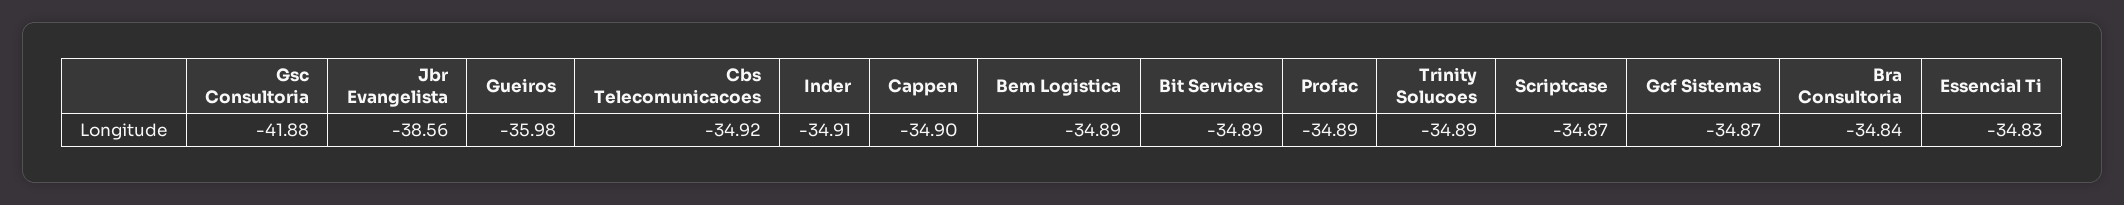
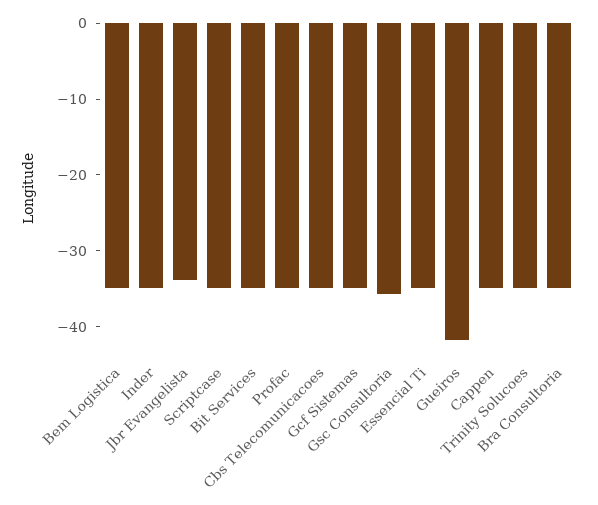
  {
-   "Gsc Consultoria": -41.88,
+   "Gsc Consultoria": -36,
-   "Jbr Evangelista": -38.56,
+   "Jbr Evangelista": -34,
-   "Gueiros": -35.98,
+   "Gueiros": -42,
    "Cbs Telecomunicacoes": -34.92,
    "Inder": -34.91,
    "Cappen": -34.9,
    "Bem Logistica": -34.89,
    "Bit Services": -34.89,
    "Profac": -34.89,
    "Trinity Solucoes": -34.89,
    "Scriptcase": -34.87,
    "Gcf Sistemas": -34.87,
    "Bra Consultoria": -34.84,
    "Essencial Ti": -34.83
  }

